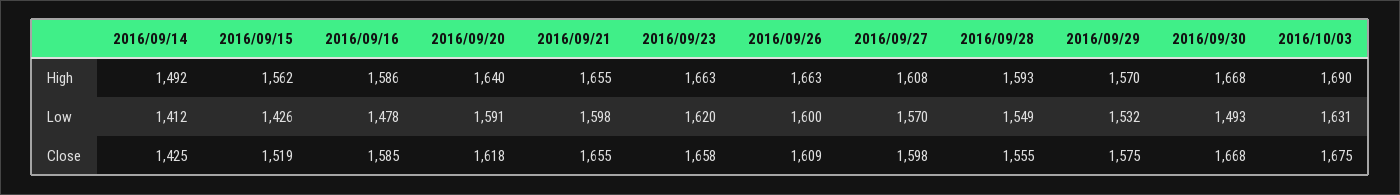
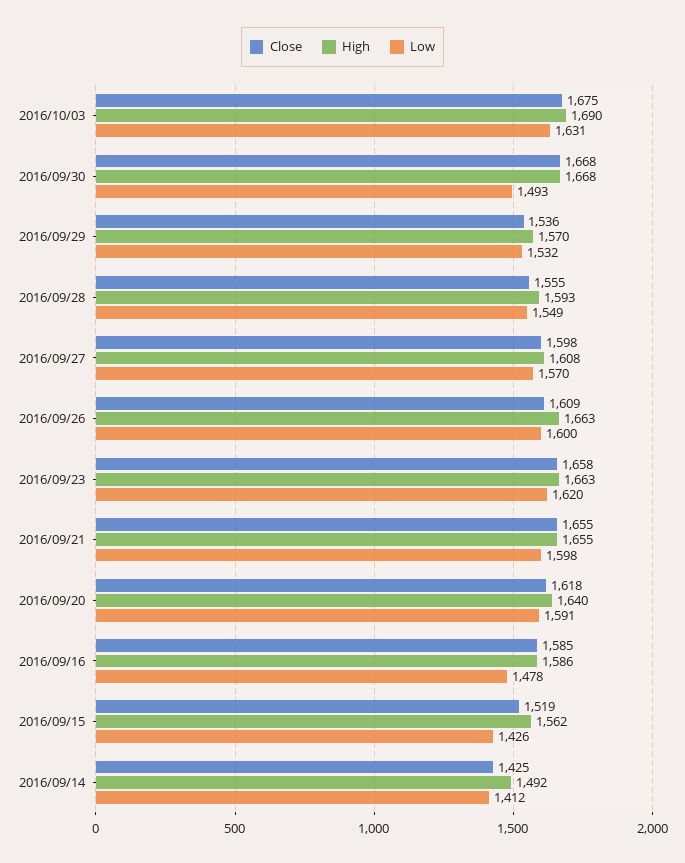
  {
    "High": {
      "2016/09/14": 1492,
      "2016/09/15": 1562,
      "2016/09/16": 1586,
      "2016/09/20": 1640,
      "2016/09/21": 1655,
      "2016/09/23": 1663,
      "2016/09/26": 1663,
      "2016/09/27": 1608,
      "2016/09/28": 1593,
      "2016/09/29": 1570,
      "2016/09/30": 1668,
      "2016/10/03": 1690
    },
    "Low": {
      "2016/09/14": 1412,
      "2016/09/15": 1426,
      "2016/09/16": 1478,
      "2016/09/20": 1591,
      "2016/09/21": 1598,
      "2016/09/23": 1620,
      "2016/09/26": 1600,
      "2016/09/27": 1570,
      "2016/09/28": 1549,
      "2016/09/29": 1532,
      "2016/09/30": 1493,
      "2016/10/03": 1631
    },
    "Close": {
      "2016/09/14": 1425,
      "2016/09/15": 1519,
      "2016/09/16": 1585,
      "2016/09/20": 1618,
      "2016/09/21": 1655,
      "2016/09/23": 1658,
      "2016/09/26": 1609,
      "2016/09/27": 1598,
      "2016/09/28": 1555,
-     "2016/09/29": 1575,
+     "2016/09/29": 1536,
      "2016/09/30": 1668,
      "2016/10/03": 1675
    }
  }

